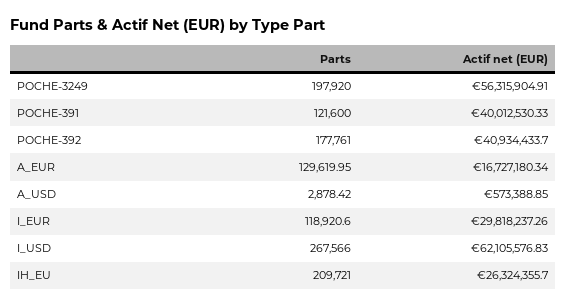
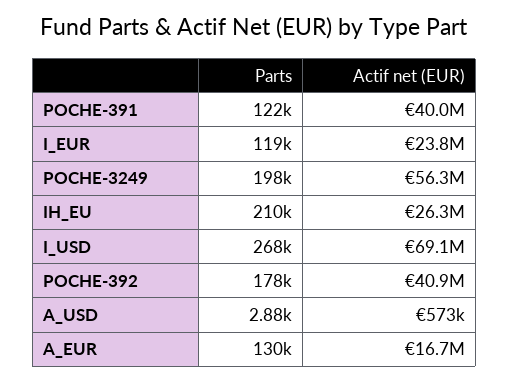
  {
    "Parts": {
      "POCHE-3249": 197920,
      "POCHE-391": 121600,
      "POCHE-392": 177761,
      "A_EUR": 129619.95,
      "A_USD": 2878.42,
      "I_EUR": 118920.6,
      "I_USD": 267566,
      "IH_EU": 209721
    },
    "Actif net (EUR)": {
      "POCHE-3249": 56315904.91,
      "POCHE-391": 40012530.33,
      "POCHE-392": 40934433.7,
      "A_EUR": 16727180.34,
      "A_USD": 573388.85,
-     "I_EUR": 29818237.26,
+     "I_EUR": 23800000,
-     "I_USD": 62105576.83,
+     "I_USD": 69100000,
      "IH_EU": 26324355.7
    }
  }

